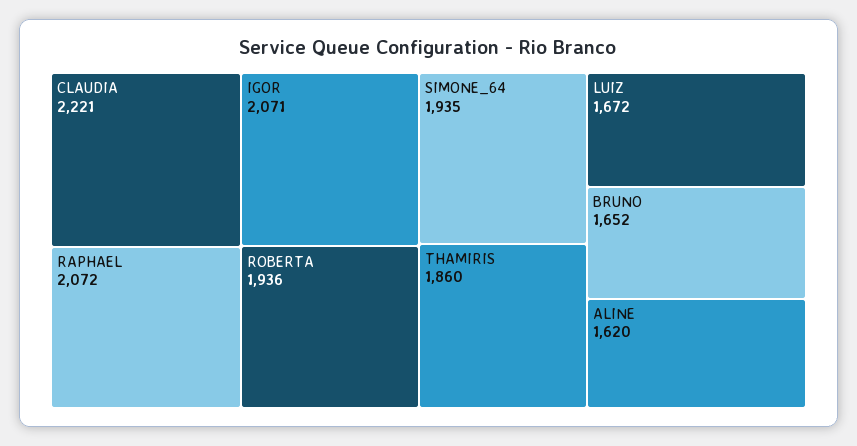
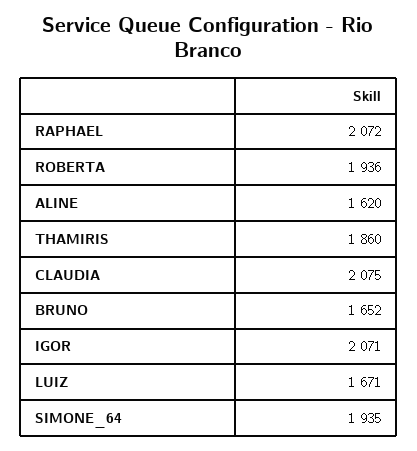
  {
-   "CLAUDIA": 2221,
+   "CLAUDIA": 2075,
    "RAPHAEL": 2072,
    "IGOR": 2071,
    "ROBERTA": 1936,
    "SIMONE_64": 1935,
    "THAMIRIS": 1860,
-   "LUIZ": 1672,
+   "LUIZ": 1671,
    "BRUNO": 1652,
    "ALINE": 1620
  }

